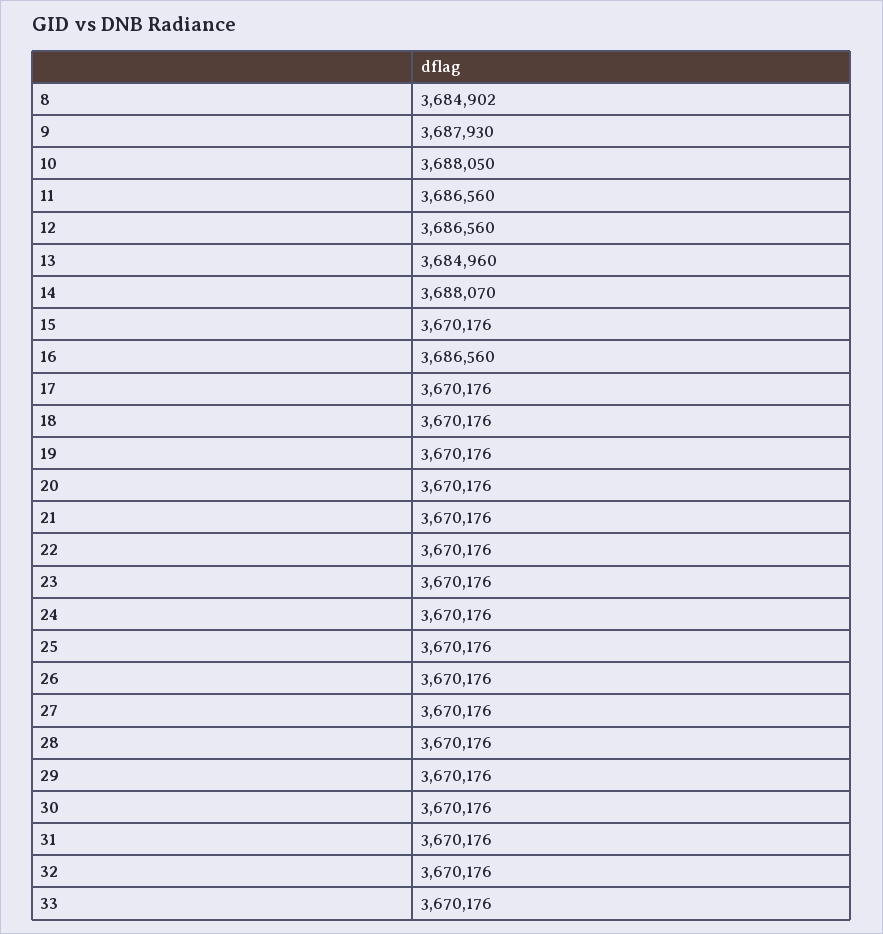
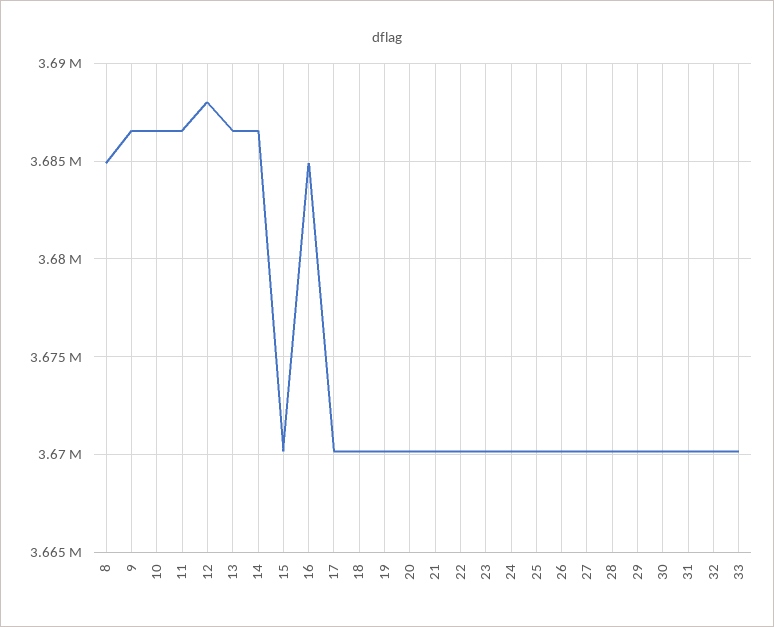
  {
    "8": 3684902,
-   "9": 3687930,
+   "9": 3686500,
-   "10": 3688050,
+   "10": 3686500,
    "11": 3686560,
-   "12": 3686560,
+   "12": 3688000,
-   "13": 3684960,
+   "13": 3686500,
-   "14": 3688070,
+   "14": 3686500,
    "15": 3670176,
-   "16": 3686560,
+   "16": 3685000,
    "17": 3670176,
    "18": 3670176,
    "19": 3670176,
    "20": 3670176,
    "21": 3670176,
    "22": 3670176,
    "23": 3670176,
    "24": 3670176,
    "25": 3670176,
    "26": 3670176,
    "27": 3670176,
    "28": 3670176,
    "29": 3670176,
    "30": 3670176,
    "31": 3670176,
    "32": 3670176,
    "33": 3670176
  }

